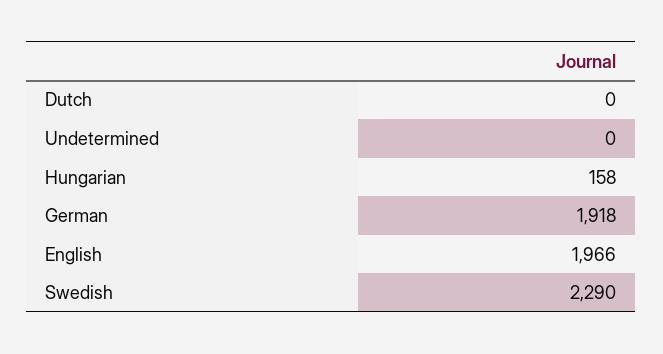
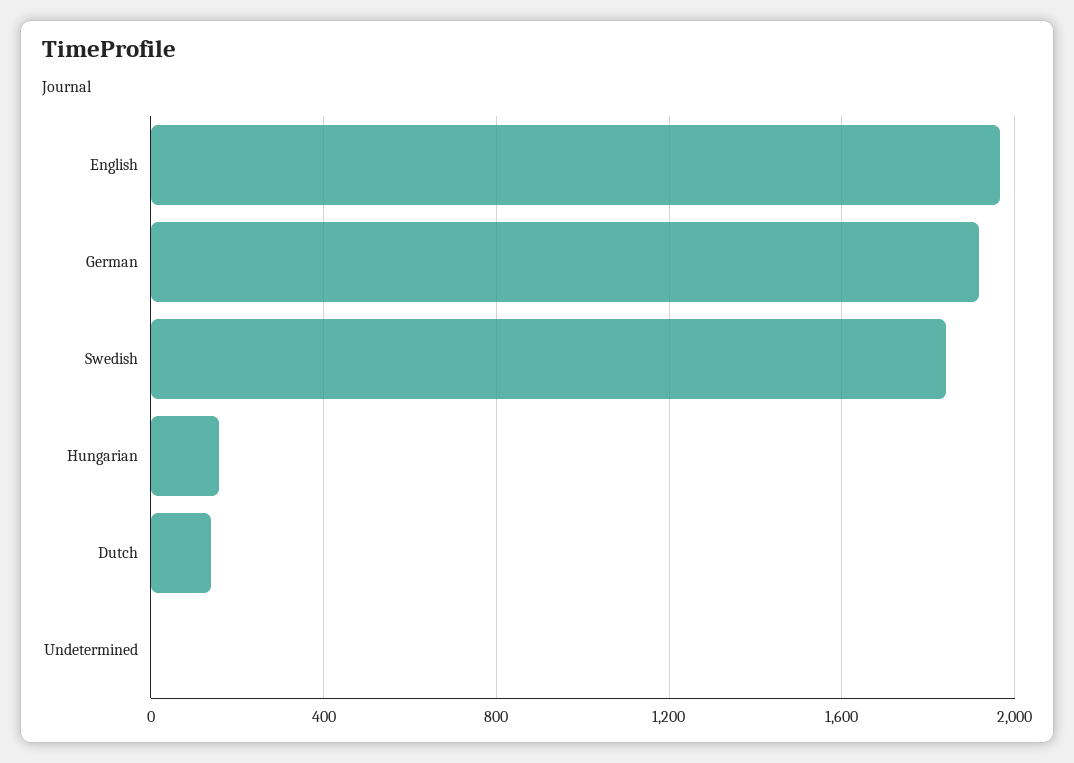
  {
-   "Dutch": 0,
+   "Dutch": 150,
    "Undetermined": 0,
    "Hungarian": 158,
    "German": 1918,
    "English": 1966,
-   "Swedish": 2290
+   "Swedish": 1850
  }

